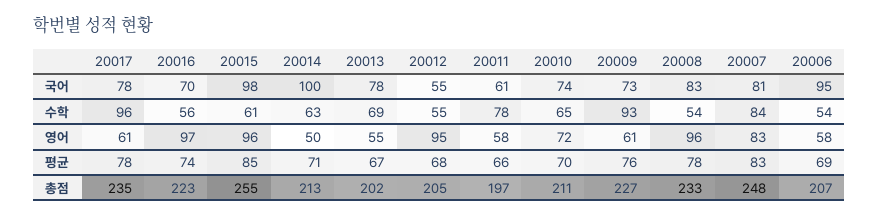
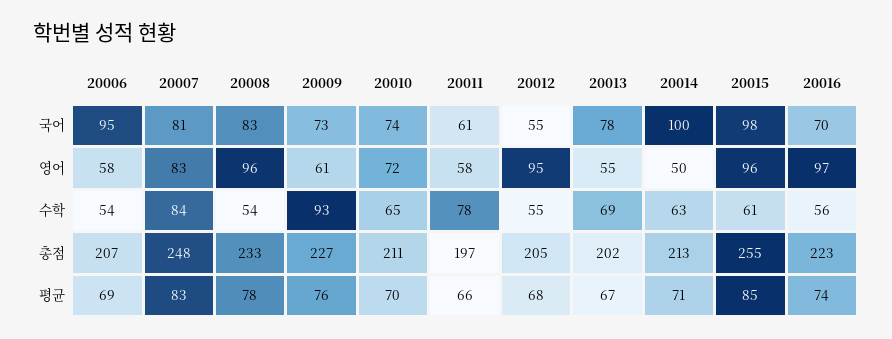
  {
-   "20017": {
-     "국어": 78,
-     "수학": 96,
-     "영어": 61,
-     "평균": 78,
-     "총점": 235
-   },
    "20016": {
      "국어": 70,
      "수학": 56,
      "영어": 97,
      "평균": 74,
      "총점": 223
    },
    "20015": {
      "국어": 98,
      "수학": 61,
      "영어": 96,
      "평균": 85,
      "총점": 255
    },
    "20014": {
      "국어": 100,
      "수학": 63,
      "영어": 50,
      "평균": 71,
      "총점": 213
    },
    "20013": {
      "국어": 78,
      "수학": 69,
      "영어": 55,
      "평균": 67,
      "총점": 202
    },
    "20012": {
      "국어": 55,
      "수학": 55,
      "영어": 95,
      "평균": 68,
      "총점": 205
    },
    "20011": {
      "국어": 61,
      "수학": 78,
      "영어": 58,
      "평균": 66,
      "총점": 197
    },
    "20010": {
      "국어": 74,
      "수학": 65,
      "영어": 72,
      "평균": 70,
      "총점": 211
    },
    "20009": {
      "국어": 73,
      "수학": 93,
      "영어": 61,
      "평균": 76,
      "총점": 227
    },
    "20008": {
      "국어": 83,
      "수학": 54,
      "영어": 96,
      "평균": 78,
      "총점": 233
    },
    "20007": {
      "국어": 81,
      "수학": 84,
      "영어": 83,
      "평균": 83,
      "총점": 248
    },
    "20006": {
      "국어": 95,
      "수학": 54,
      "영어": 58,
      "평균": 69,
      "총점": 207
    }
  }

